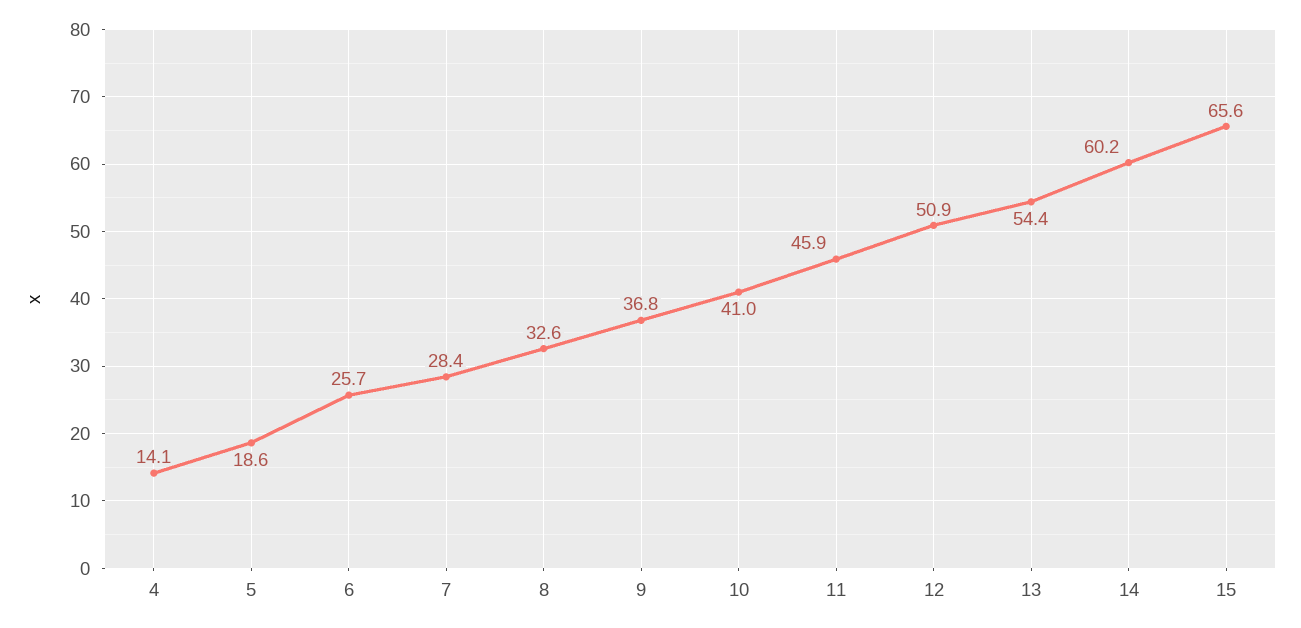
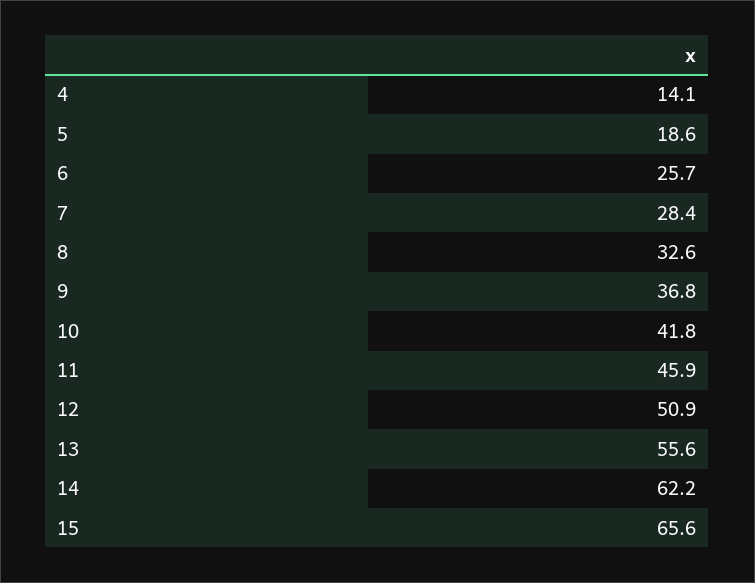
  {
    "4": 14.1,
    "5": 18.6,
    "6": 25.7,
    "7": 28.4,
    "8": 32.6,
    "9": 36.8,
-   "10": 41,
+   "10": 41.8,
    "11": 45.9,
    "12": 50.9,
-   "13": 54.4,
+   "13": 55.6,
-   "14": 60.2,
+   "14": 62.2,
    "15": 65.6
  }

